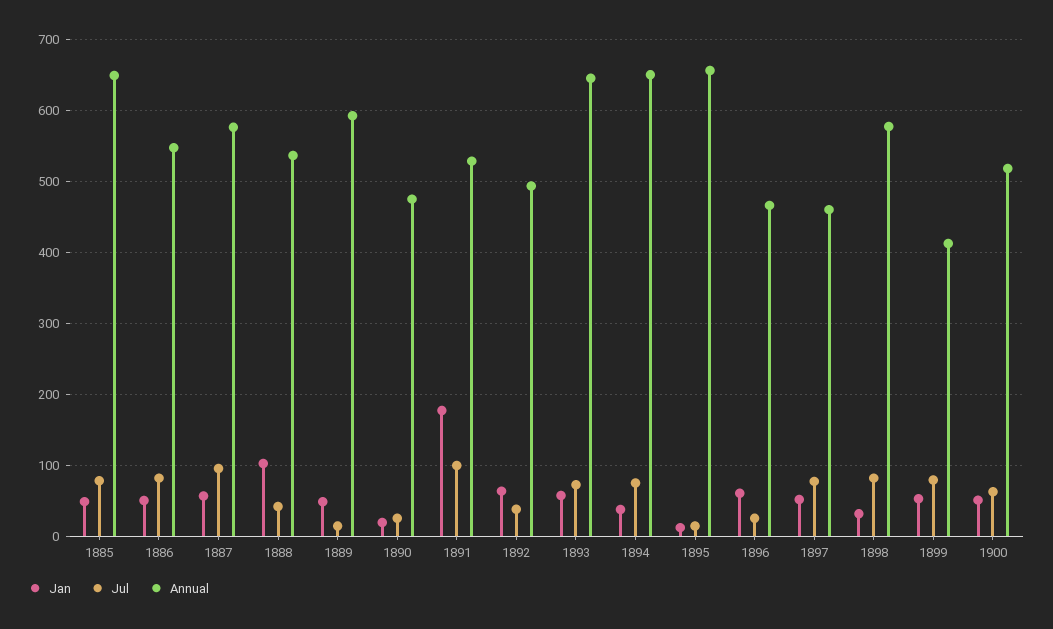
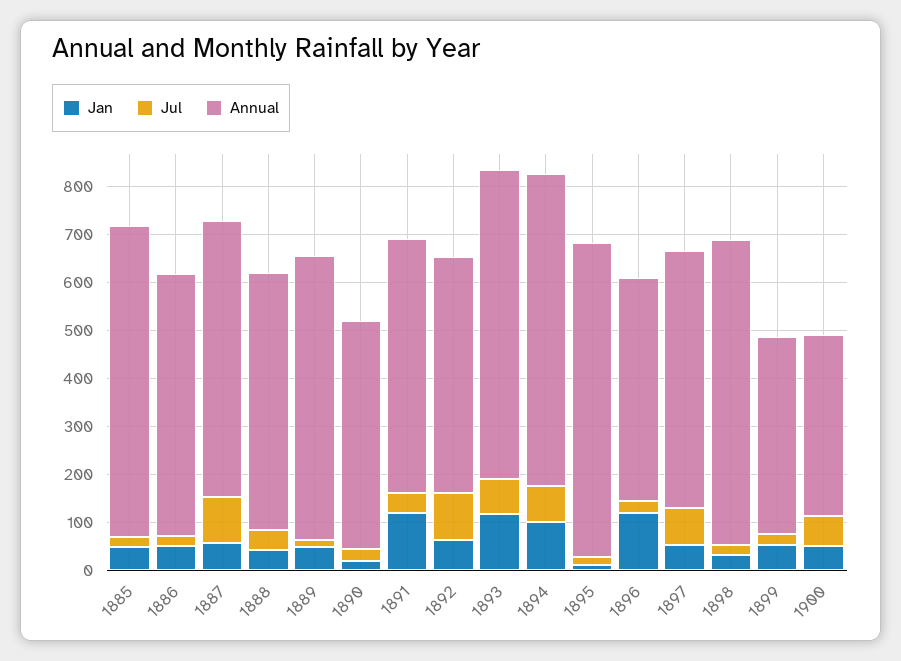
  {
    "Jan": {
      "1885": 50,
      "1886": 50,
      "1887": 60,
-     "1888": 100,
+     "1888": 40,
      "1889": 50,
      "1890": 20,
-     "1891": 180,
+     "1891": 120,
      "1892": 60,
-     "1893": 60,
+     "1893": 120,
-     "1894": 40,
+     "1894": 100,
      "1895": 10,
-     "1896": 60,
+     "1896": 120,
      "1897": 50,
      "1898": 30,
      "1899": 50,
      "1900": 50
    },
    "Jul": {
-     "1885": 80,
+     "1885": 20,
-     "1886": 80,
+     "1886": 20,
      "1887": 100,
      "1888": 40,
      "1889": 10,
      "1890": 30,
-     "1891": 100,
+     "1891": 40,
-     "1892": 40,
+     "1892": 100,
      "1893": 70,
      "1894": 80,
      "1895": 10,
      "1896": 30,
      "1897": 80,
-     "1898": 80,
+     "1898": 20,
-     "1899": 80,
+     "1899": 20,
      "1900": 60
    },
    "Annual": {
      "1885": 650,
      "1886": 550,
      "1887": 580,
      "1888": 540,
      "1889": 590,
      "1890": 470,
      "1891": 530,
      "1892": 490,
      "1893": 640,
      "1894": 650,
      "1895": 660,
      "1896": 470,
-     "1897": 460,
+     "1897": 540,
-     "1898": 580,
+     "1898": 640,
      "1899": 410,
-     "1900": 520
+     "1900": 380
    }
  }

